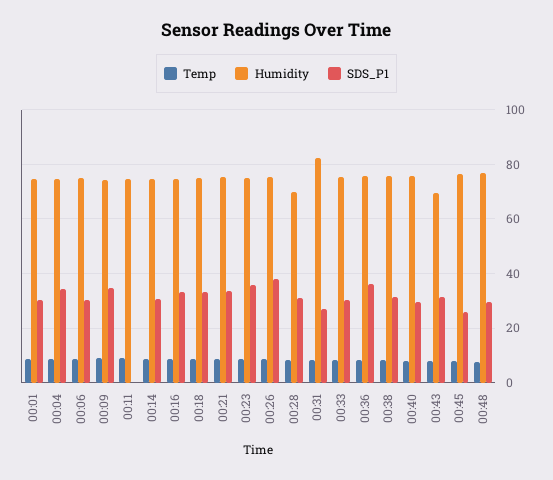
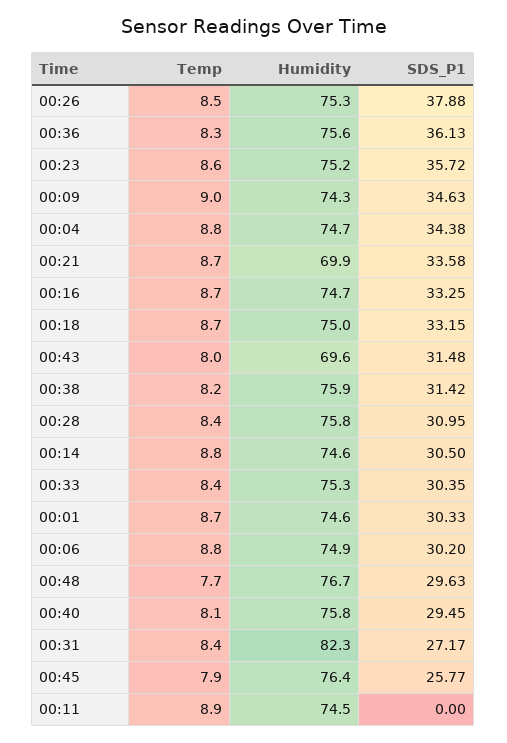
  {
    "Temp": {
      "00:01": 8.7,
      "00:04": 8.8,
      "00:06": 8.8,
      "00:09": 9,
      "00:11": 8.9,
      "00:14": 8.8,
      "00:16": 8.7,
      "00:18": 8.7,
      "00:21": 8.7,
      "00:23": 8.6,
      "00:26": 8.5,
      "00:28": 8.4,
      "00:31": 8.4,
      "00:33": 8.4,
      "00:36": 8.3,
      "00:38": 8.2,
      "00:40": 8.1,
      "00:43": 8,
      "00:45": 7.9,
      "00:48": 7.7
    },
    "Humidity": {
      "00:01": 74.6,
      "00:04": 74.7,
      "00:06": 74.9,
      "00:09": 74.3,
      "00:11": 74.5,
      "00:14": 74.6,
      "00:16": 74.7,
      "00:18": 75,
-     "00:21": 75,
+     "00:21": 69.9,
      "00:23": 75.2,
      "00:26": 75.3,
-     "00:28": 70,
+     "00:28": 75.8,
      "00:31": 82.3,
      "00:33": 75.3,
      "00:36": 75.6,
      "00:38": 75.9,
      "00:40": 75.8,
      "00:43": 69.6,
      "00:45": 76.4,
      "00:48": 76.7
    },
    "SDS_P1": {
      "00:01": 30.33,
      "00:04": 34.38,
      "00:06": 30.2,
      "00:09": 34.63,
      "00:11": 0,
      "00:14": 30.5,
      "00:16": 33.25,
      "00:18": 33.15,
      "00:21": 33.58,
      "00:23": 35.72,
      "00:26": 37.88,
      "00:28": 30.95,
      "00:31": 27.17,
      "00:33": 30.35,
      "00:36": 36.13,
      "00:38": 31.42,
      "00:40": 29.45,
      "00:43": 31.48,
      "00:45": 25.77,
      "00:48": 29.63
    }
  }

